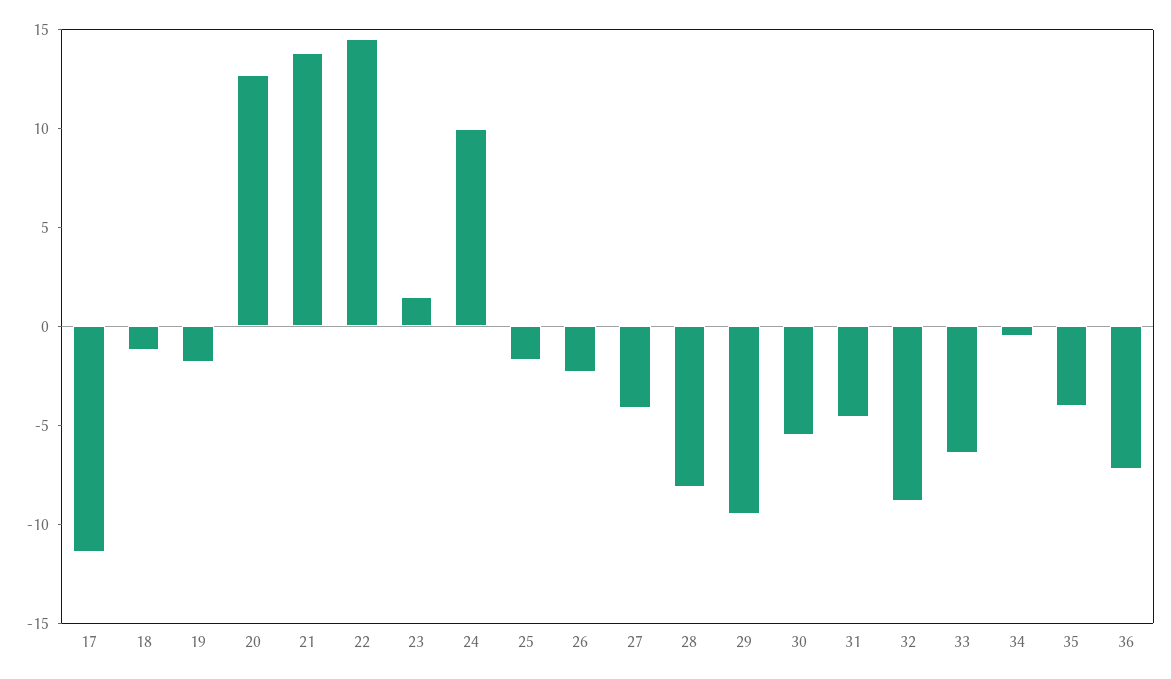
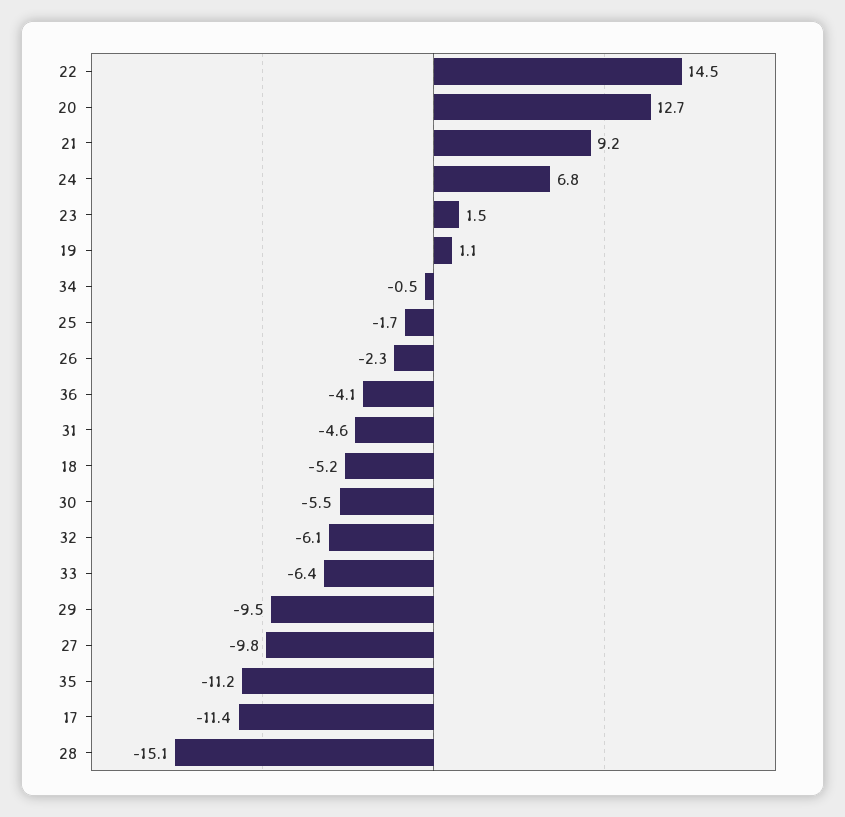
  {
    "17": -11.4,
-   "18": -1,
+   "18": -5.2,
-   "19": -2,
+   "19": 1.1,
    "20": 12.7,
-   "21": 14,
+   "21": 9.2,
    "22": 14.5,
    "23": 1.5,
-   "24": 10,
+   "24": 6.8,
    "25": -1.7,
    "26": -2.3,
-   "27": -4,
+   "27": -9.8,
-   "28": -8,
+   "28": -15.1,
    "29": -9.5,
    "30": -5.5,
    "31": -4.6,
-   "32": -9,
+   "32": -6.1,
    "33": -6.4,
    "34": -0.5,
-   "35": -4,
+   "35": -11.2,
-   "36": -7
+   "36": -4.1
  }

